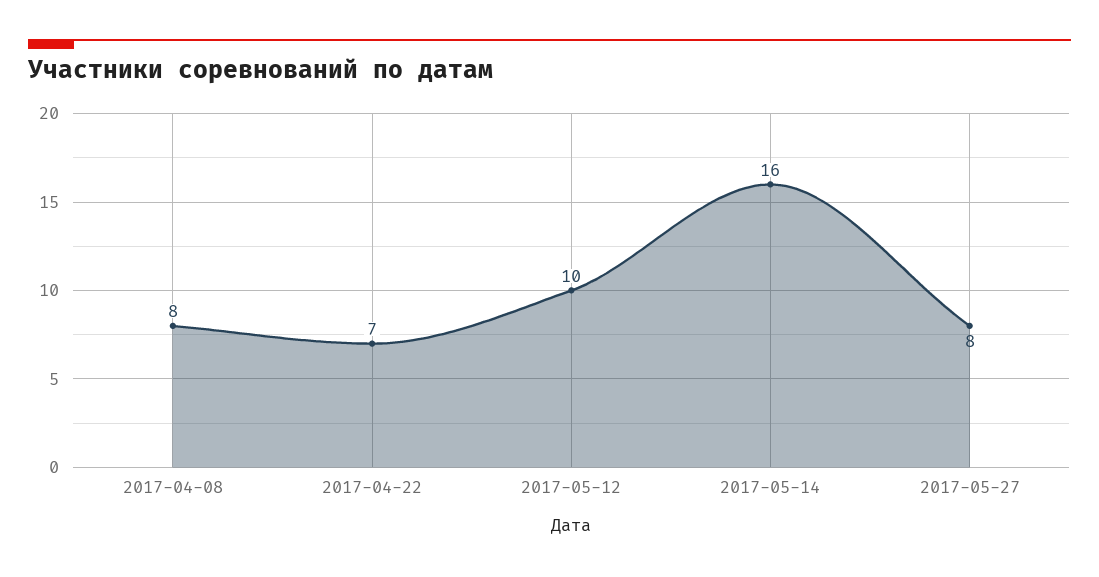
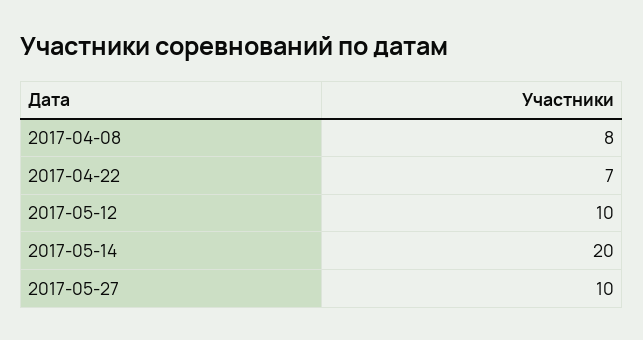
  {
    "2017-04-08": 8,
    "2017-04-22": 7,
    "2017-05-12": 10,
-   "2017-05-14": 16,
+   "2017-05-14": 20,
-   "2017-05-27": 8
+   "2017-05-27": 10
  }

